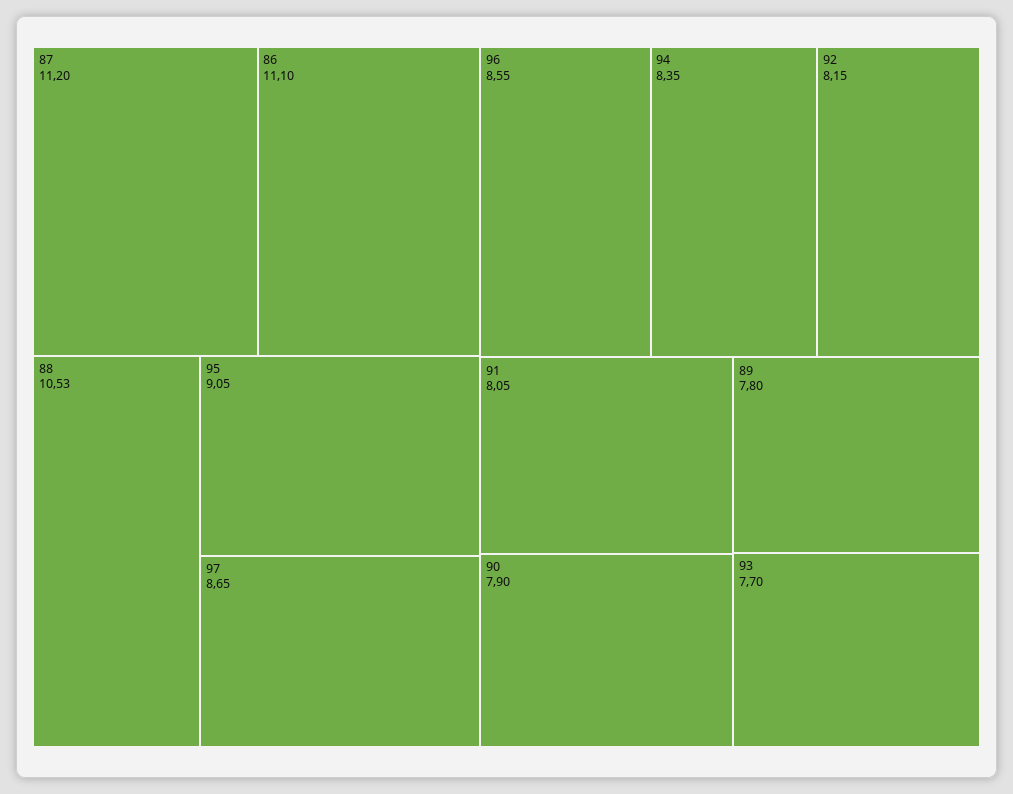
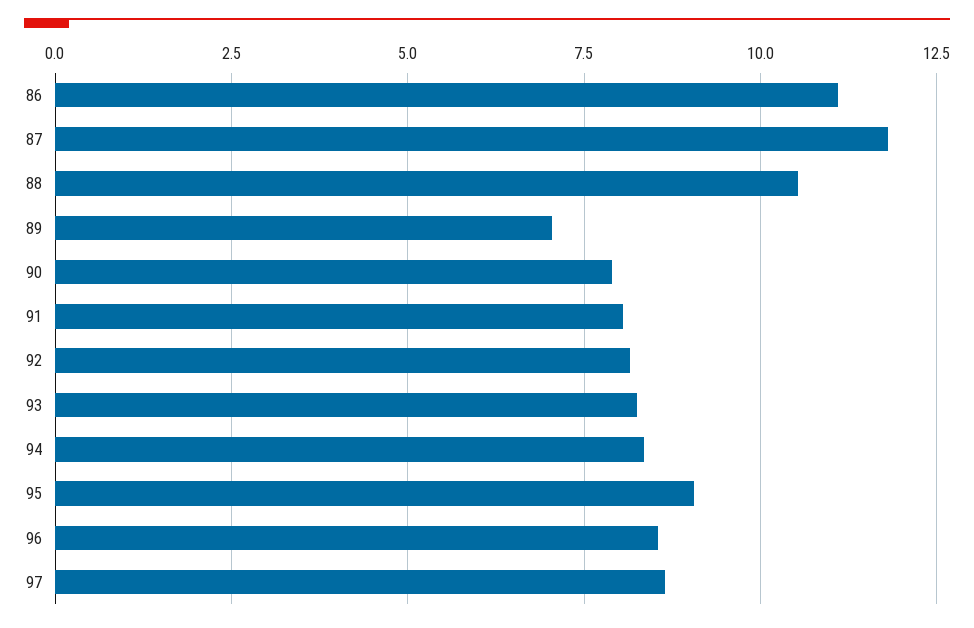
  {
-   "87": 11.2,
+   "87": 11.75,
    "86": 11.1,
    "88": 10.53,
    "95": 9.05,
    "97": 8.65,
    "96": 8.55,
    "94": 8.35,
    "92": 8.15,
    "91": 8.05,
    "90": 7.9,
-   "89": 7.8,
+   "89": 7,
-   "93": 7.7
+   "93": 8.25
  }

